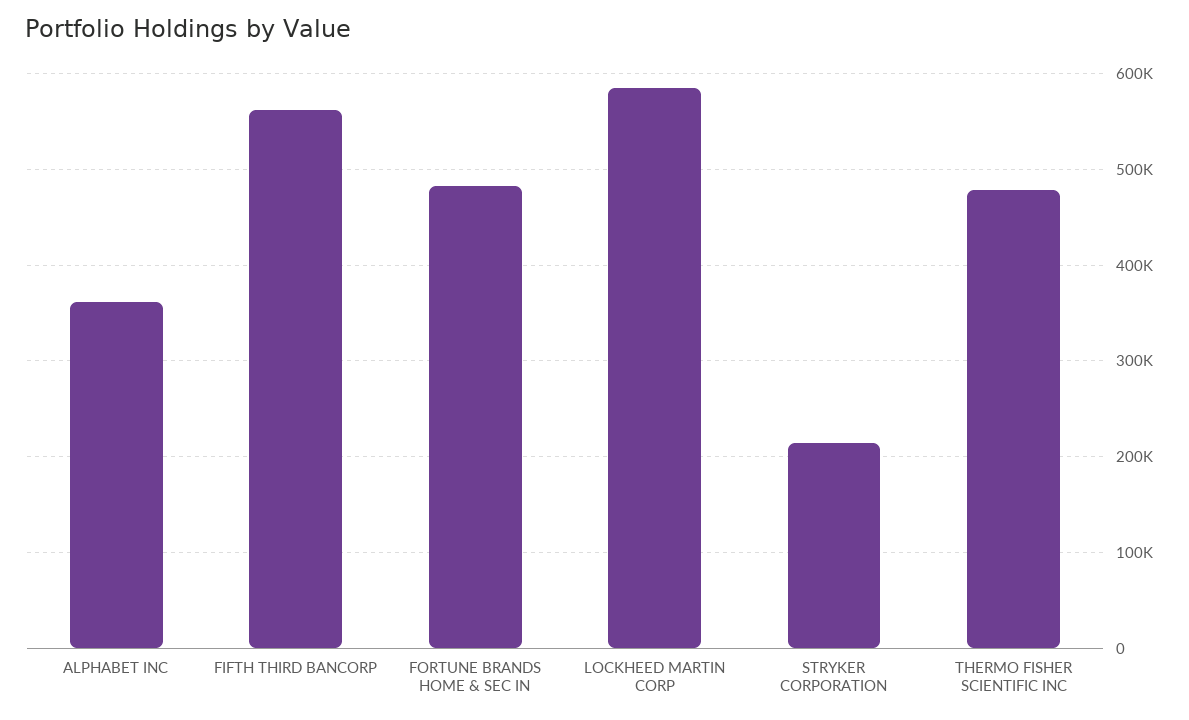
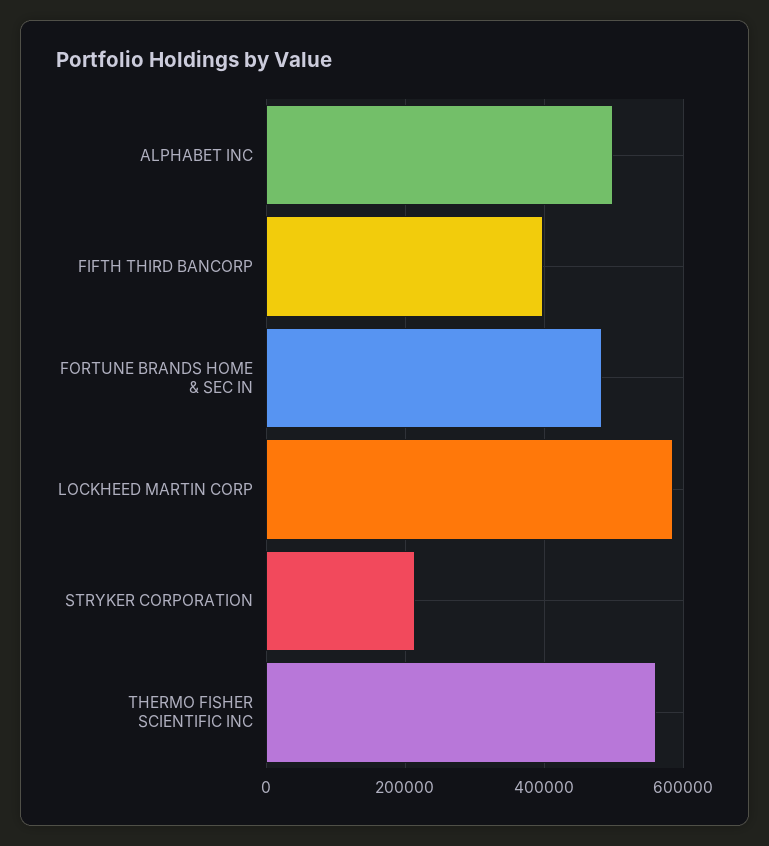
  {
-   "ALPHABET INC": 360000,
+   "ALPHABET INC": 500000,
-   "FIFTH THIRD BANCORP": 560000,
+   "FIFTH THIRD BANCORP": 400000,
    "FORTUNE BRANDS HOME & SEC IN": 480000,
    "LOCKHEED MARTIN CORP": 590000,
    "STRYKER CORPORATION": 210000,
-   "THERMO FISHER SCIENTIFIC INC": 480000
+   "THERMO FISHER SCIENTIFIC INC": 560000
  }

